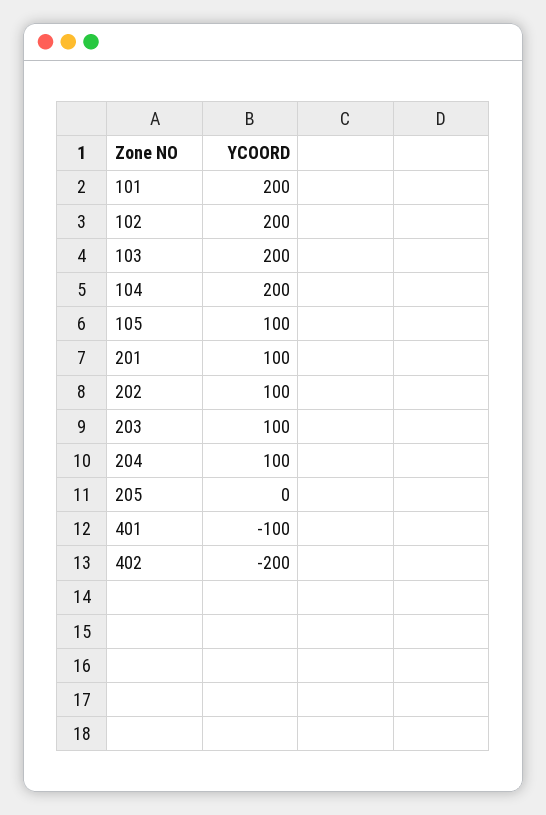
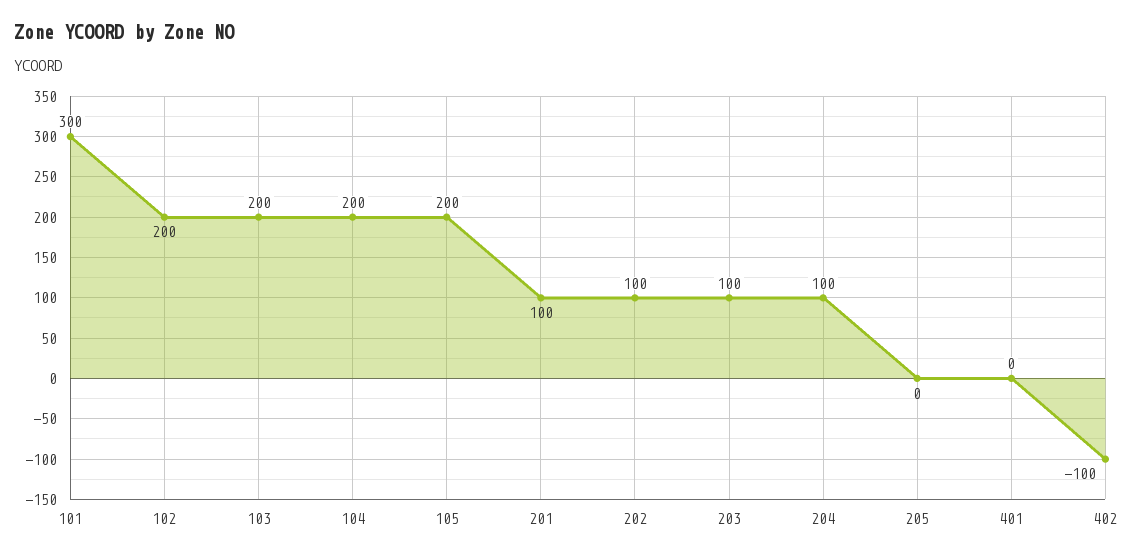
  {
-   "101": 200,
+   "101": 300,
    "102": 200,
    "103": 200,
    "104": 200,
-   "105": 100,
+   "105": 200,
    "201": 100,
    "202": 100,
    "203": 100,
    "204": 100,
    "205": 0,
-   "401": -100,
+   "401": 0,
-   "402": -200
+   "402": -100
  }

